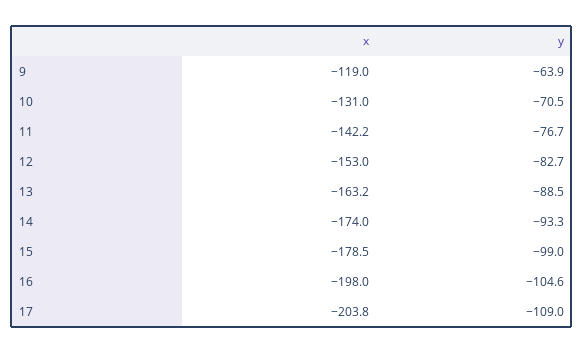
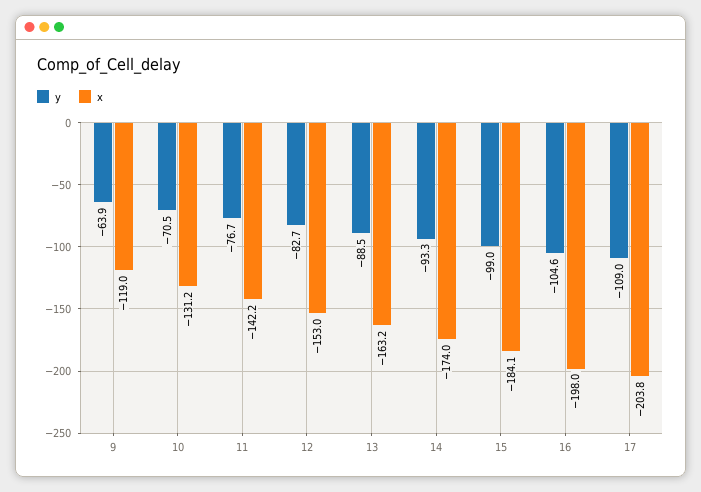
  {
    "x": {
      "9": -119,
-     "10": -131,
+     "10": -131.2,
      "11": -142.2,
      "12": -153,
      "13": -163.2,
      "14": -174,
-     "15": -178.5,
+     "15": -184.1,
      "16": -198,
      "17": -203.8
    },
    "y": {
      "9": -63.9,
      "10": -70.5,
      "11": -76.7,
      "12": -82.7,
      "13": -88.5,
      "14": -93.3,
      "15": -99,
      "16": -104.6,
      "17": -109
    }
  }

